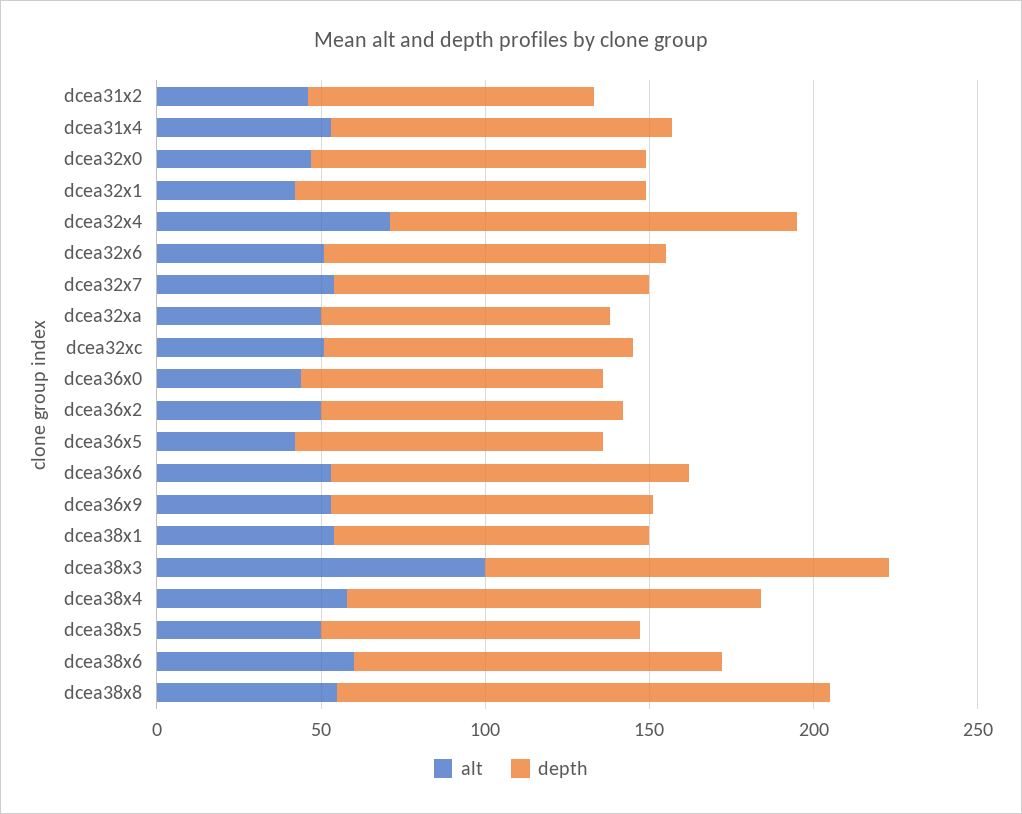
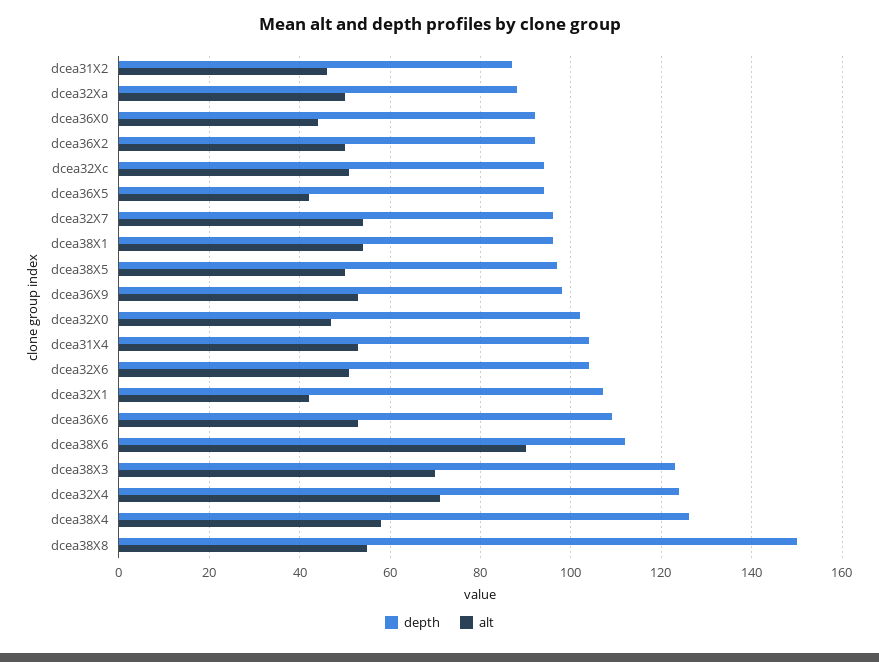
  {
    "alt": {
      "dcea31x2": 45,
      "dcea31x4": 55,
      "dcea32x0": 45,
      "dcea32x1": 40,
      "dcea32x4": 70,
      "dcea32x6": 50,
      "dcea32x7": 55,
      "dcea32xa": 50,
      "dcea32xc": 50,
      "dcea36x0": 45,
      "dcea36x2": 50,
      "dcea36x5": 40,
      "dcea36x6": 55,
      "dcea36x9": 55,
      "dcea38x1": 55,
-     "dcea38x3": 100,
+     "dcea38x3": 70,
      "dcea38x4": 60,
      "dcea38x5": 50,
-     "dcea38x6": 60,
+     "dcea38x6": 90,
      "dcea38x8": 55
    },
    "depth": {
      "dcea31x2": 85,
      "dcea31x4": 105,
      "dcea32x0": 100,
      "dcea32x1": 105,
      "dcea32x4": 125,
      "dcea32x6": 105,
      "dcea32x7": 95,
      "dcea32xa": 90,
      "dcea32xc": 95,
      "dcea36x0": 90,
      "dcea36x2": 90,
      "dcea36x5": 95,
      "dcea36x6": 110,
      "dcea36x9": 100,
      "dcea38x1": 95,
      "dcea38x3": 125,
      "dcea38x4": 125,
      "dcea38x5": 95,
      "dcea38x6": 110,
      "dcea38x8": 150
    }
  }

